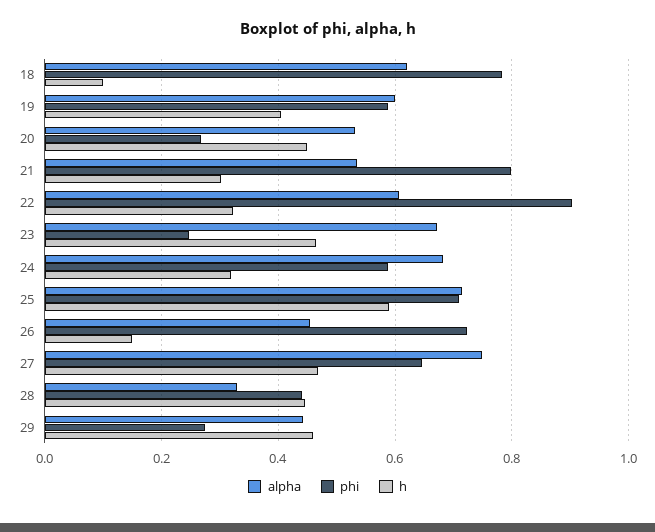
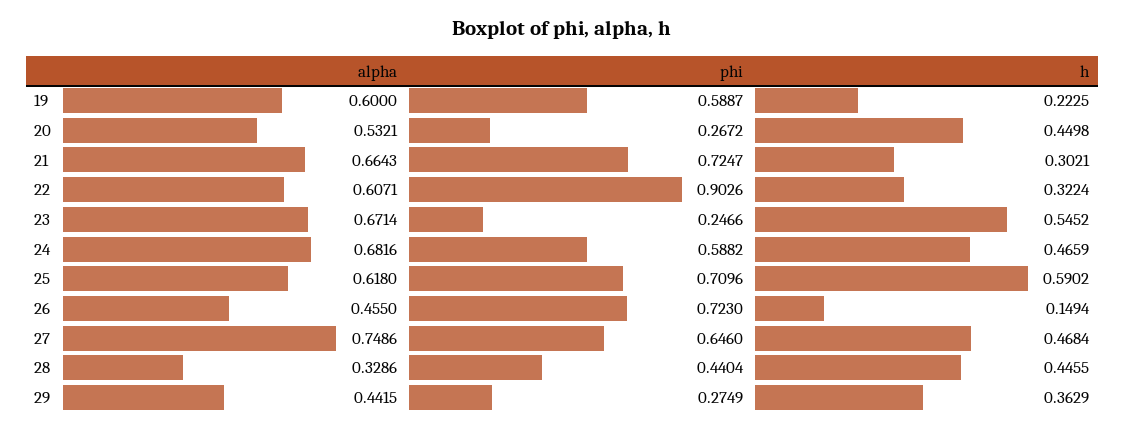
  {
    "alpha": {
-     "18": 0.62,
      "19": 0.6,
      "20": 0.5321,
-     "21": 0.54,
+     "21": 0.6643,
      "22": 0.6071,
      "23": 0.6714,
      "24": 0.6816,
-     "25": 0.72,
+     "25": 0.618,
      "26": 0.455,
      "27": 0.7486,
      "28": 0.3286,
      "29": 0.4415
    },
    "phi": {
-     "18": 0.78,
      "19": 0.5887,
      "20": 0.2672,
-     "21": 0.8,
+     "21": 0.7247,
      "22": 0.9026,
      "23": 0.2466,
      "24": 0.5882,
      "25": 0.7096,
      "26": 0.723,
      "27": 0.646,
      "28": 0.4404,
      "29": 0.2749
    },
    "h": {
-     "18": 0.1,
-     "19": 0.4,
+     "19": 0.2225,
      "20": 0.4498,
      "21": 0.3021,
      "22": 0.3224,
-     "23": 0.46,
+     "23": 0.5452,
-     "24": 0.32,
+     "24": 0.4659,
      "25": 0.5902,
      "26": 0.1494,
      "27": 0.4684,
      "28": 0.4455,
-     "29": 0.46
+     "29": 0.3629
    }
  }

